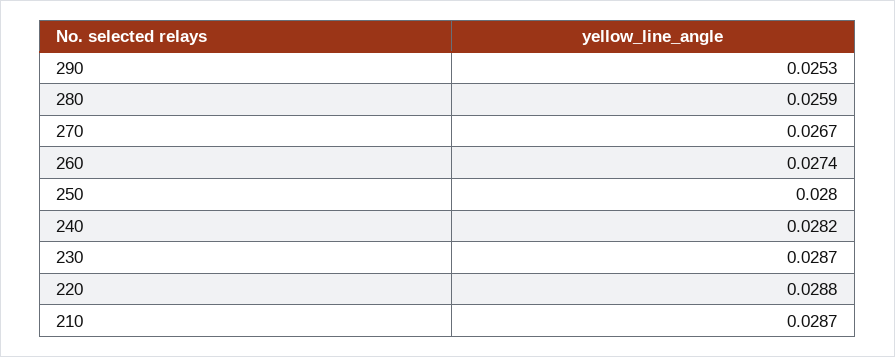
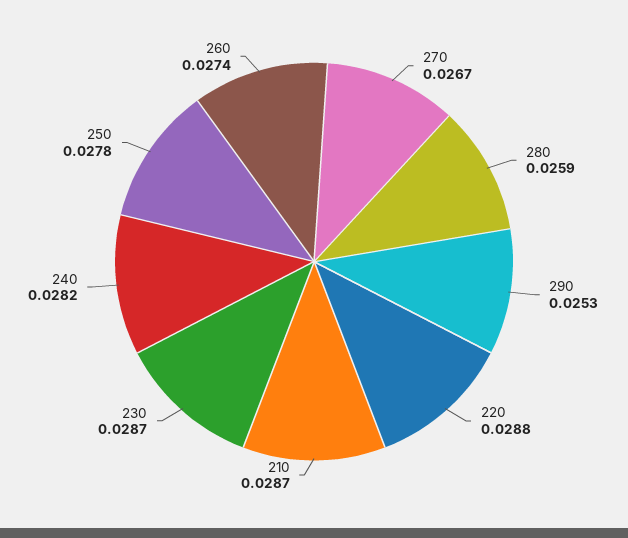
  {
    "290": 0.0253,
    "280": 0.0259,
    "270": 0.0267,
    "260": 0.0274,
-   "250": 0.028,
+   "250": 0.0278,
    "240": 0.0282,
    "230": 0.0287,
    "220": 0.0288,
    "210": 0.0287
  }

